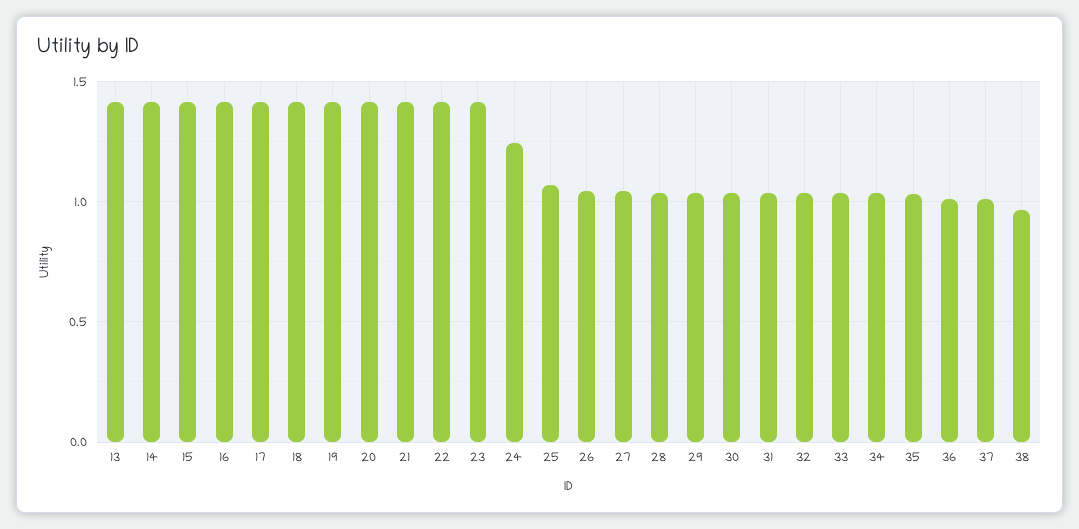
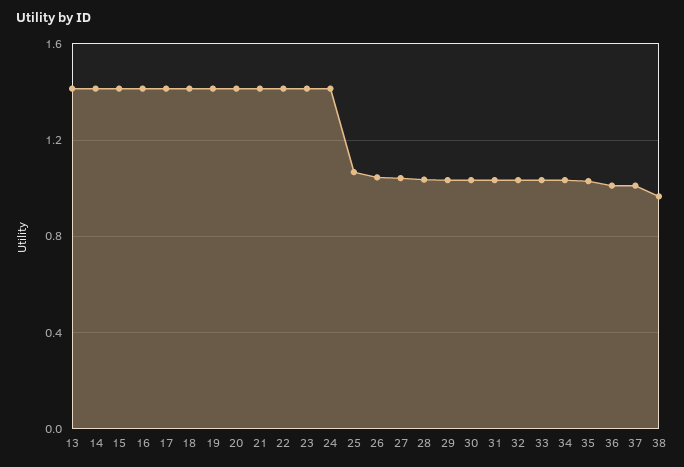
  {
    "13": 1.4,
    "14": 1.4,
    "15": 1.4,
    "16": 1.4,
    "17": 1.4,
    "18": 1.4,
    "19": 1.4,
    "20": 1.4,
    "21": 1.4,
    "22": 1.4,
    "23": 1.4,
-   "24": 1.25,
+   "24": 1.4,
    "25": 1.05,
    "26": 1.05,
    "27": 1.05,
    "28": 1.05,
    "29": 1.05,
    "30": 1.05,
    "31": 1.05,
    "32": 1.05,
    "33": 1.05,
    "34": 1.05,
    "35": 1.05,
    "36": 1,
    "37": 1,
    "38": 0.95
  }

